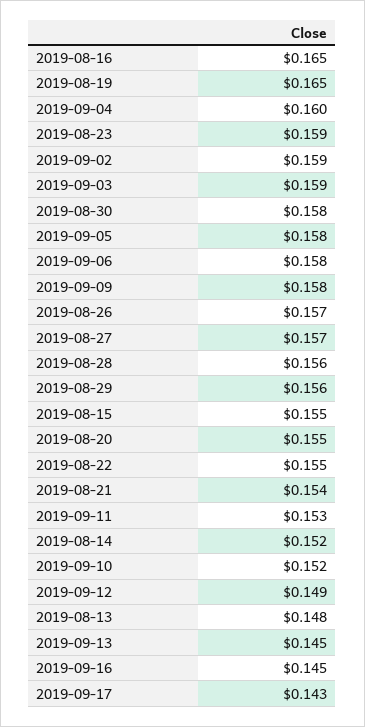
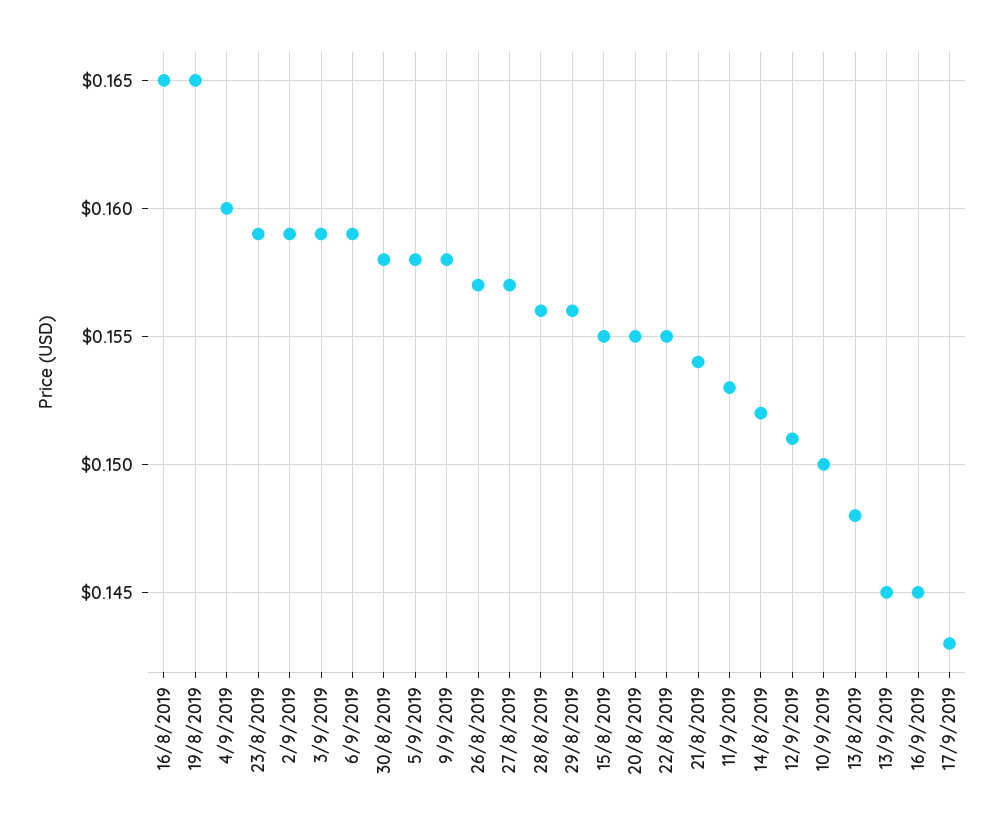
  {
    "2019-08-16": 0.165,
    "2019-08-19": 0.165,
    "2019-09-04": 0.16,
    "2019-08-23": 0.159,
    "2019-09-02": 0.159,
    "2019-09-03": 0.159,
    "2019-08-30": 0.158,
    "2019-09-05": 0.158,
-   "2019-09-06": 0.158,
+   "2019-09-06": 0.159,
    "2019-09-09": 0.158,
    "2019-08-26": 0.157,
    "2019-08-27": 0.157,
    "2019-08-28": 0.156,
    "2019-08-29": 0.156,
    "2019-08-15": 0.155,
    "2019-08-20": 0.155,
    "2019-08-22": 0.155,
    "2019-08-21": 0.154,
    "2019-09-11": 0.153,
    "2019-08-14": 0.152,
-   "2019-09-10": 0.152,
+   "2019-09-10": 0.15,
-   "2019-09-12": 0.149,
+   "2019-09-12": 0.151,
    "2019-08-13": 0.148,
    "2019-09-13": 0.145,
    "2019-09-16": 0.145,
    "2019-09-17": 0.143
  }

